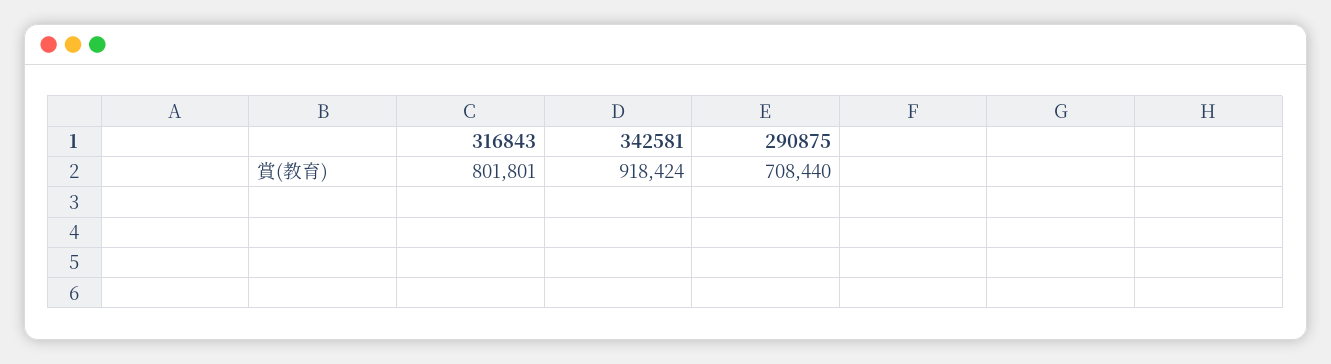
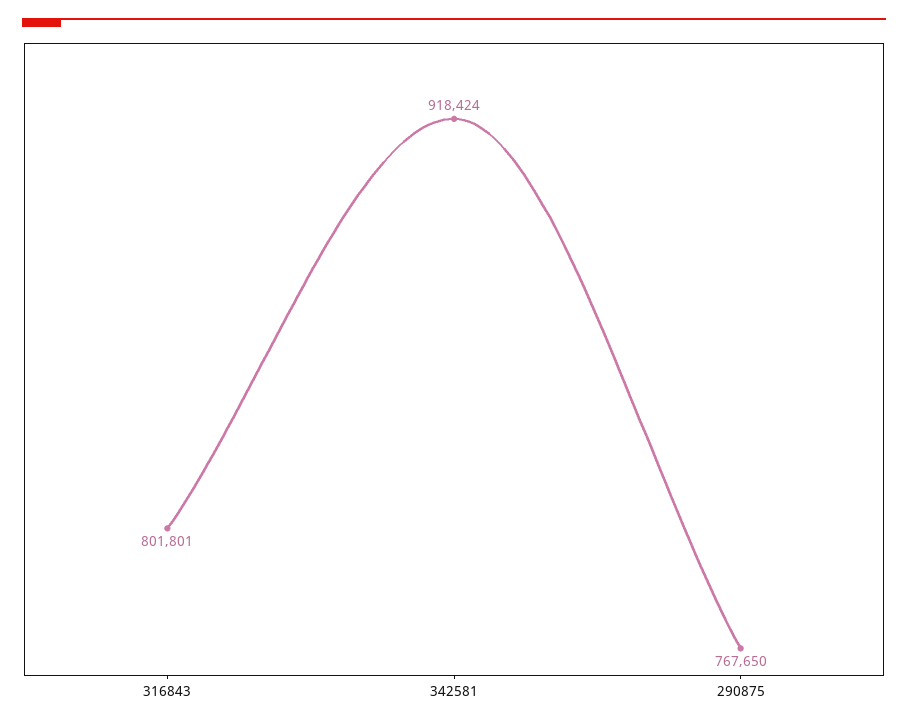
  {
    "316843": 801801,
    "342581": 918424,
-   "290875": 708440
+   "290875": 767650
  }

